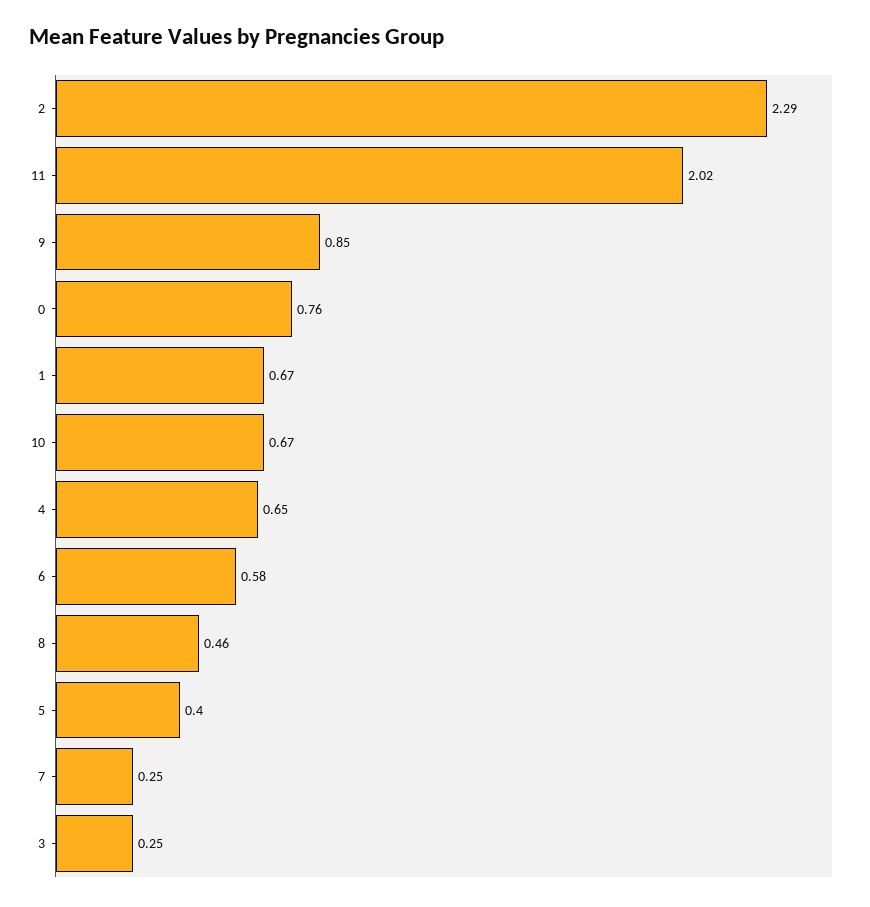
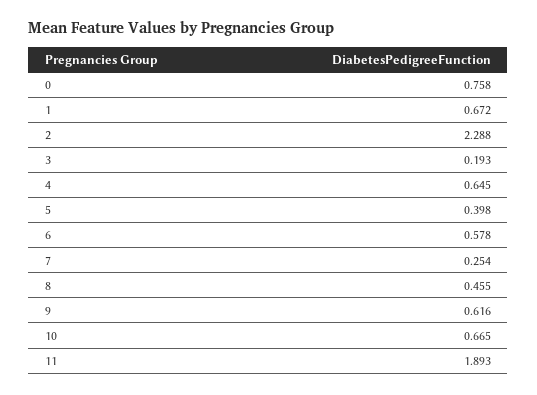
  {
    "2": 2.288,
-   "11": 2.02,
+   "11": 1.893,
-   "9": 0.85,
+   "9": 0.616,
    "0": 0.758,
    "1": 0.672,
    "10": 0.665,
    "4": 0.645,
    "6": 0.578,
    "8": 0.455,
    "5": 0.398,
    "7": 0.254,
-   "3": 0.25
+   "3": 0.193
  }

